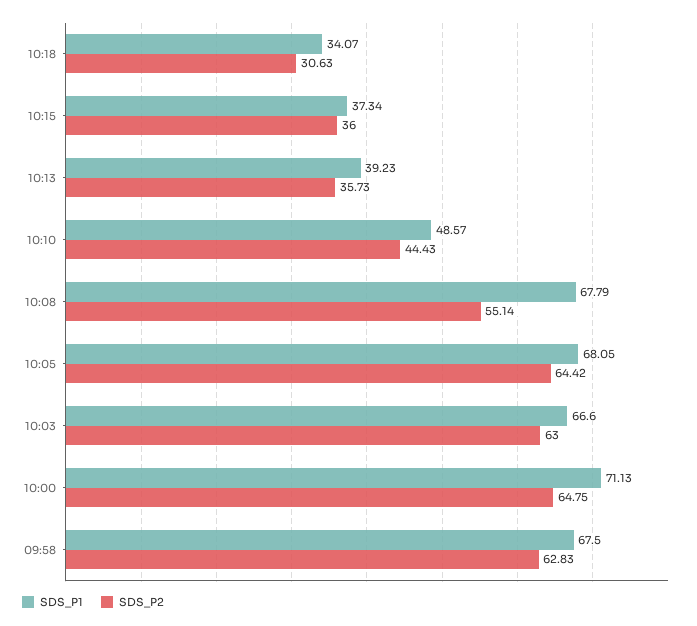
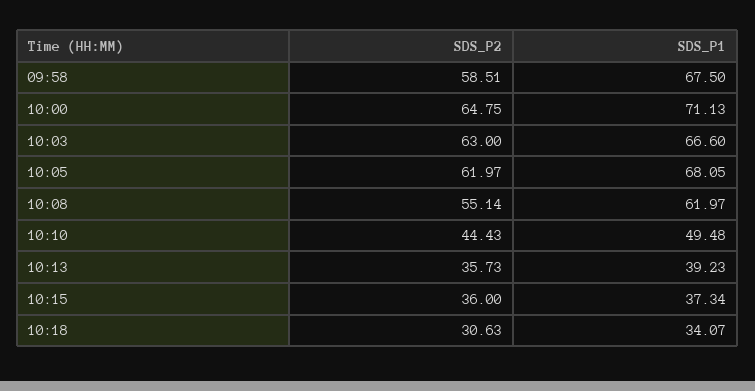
  {
    "SDS_P1": {
      "10:18": 34.07,
      "10:15": 37.34,
      "10:13": 39.23,
-     "10:10": 48.57,
+     "10:10": 49.48,
-     "10:08": 67.79,
+     "10:08": 61.97,
      "10:05": 68.05,
      "10:03": 66.6,
      "10:00": 71.13,
      "09:58": 67.5
    },
    "SDS_P2": {
      "10:18": 30.63,
      "10:15": 36,
      "10:13": 35.73,
      "10:10": 44.43,
      "10:08": 55.14,
-     "10:05": 64.42,
+     "10:05": 61.97,
      "10:03": 63,
      "10:00": 64.75,
-     "09:58": 62.83
+     "09:58": 58.51
    }
  }

